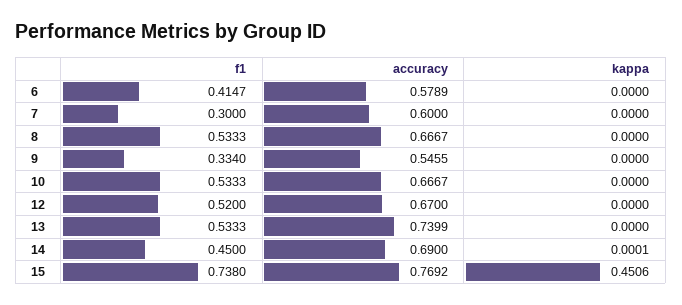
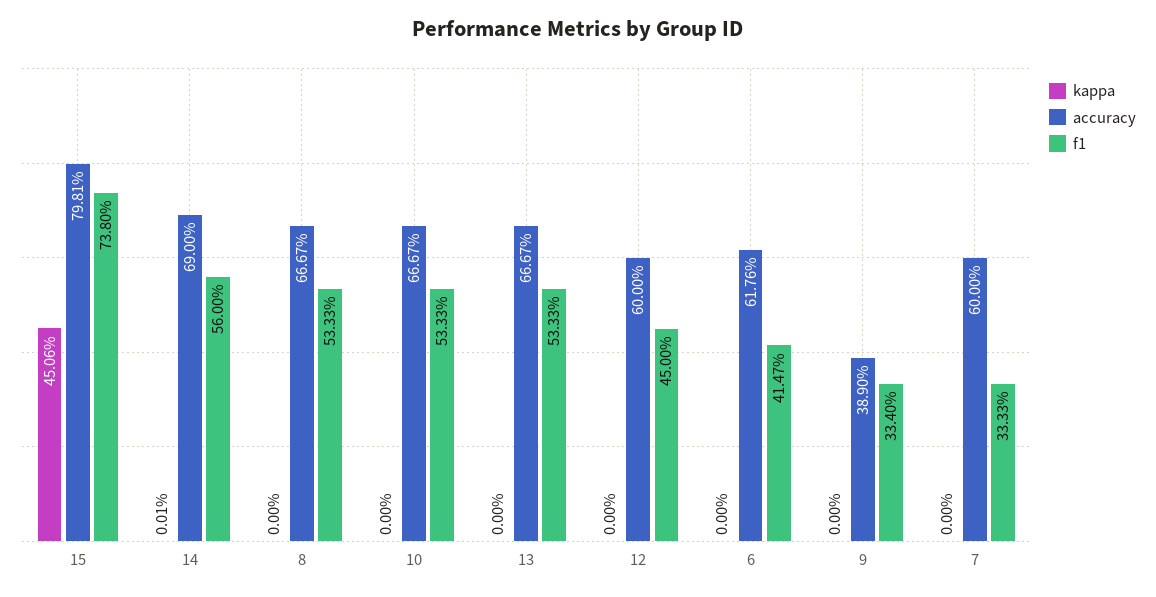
  {
    "f1": {
      "6": 0.4147,
-     "7": 0.3,
+     "7": 0.3333,
      "8": 0.5333,
      "9": 0.334,
      "10": 0.5333,
-     "12": 0.52,
+     "12": 0.45,
      "13": 0.5333,
-     "14": 0.45,
+     "14": 0.56,
      "15": 0.738
    },
    "accuracy": {
-     "6": 0.5789,
+     "6": 0.6176,
      "7": 0.6,
      "8": 0.6667,
-     "9": 0.5455,
+     "9": 0.389,
      "10": 0.6667,
-     "12": 0.67,
+     "12": 0.6,
-     "13": 0.7399,
+     "13": 0.6667,
      "14": 0.69,
-     "15": 0.7692
+     "15": 0.7981
    },
    "kappa": {
      "6": 0,
      "7": 0,
      "8": 0,
      "9": 0,
      "10": 0,
      "12": 0,
      "13": 0,
      "14": 0.0001,
      "15": 0.4506
    }
  }

